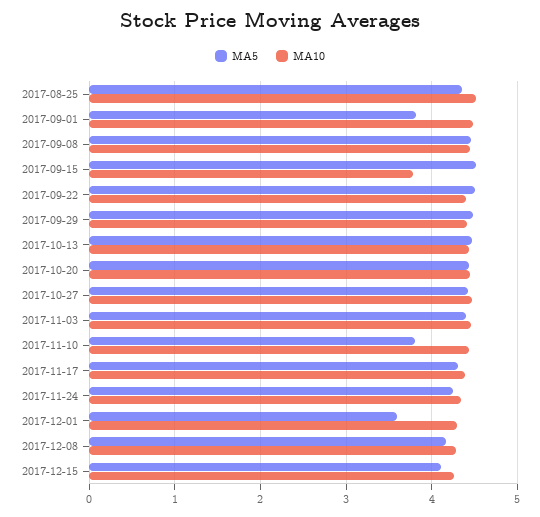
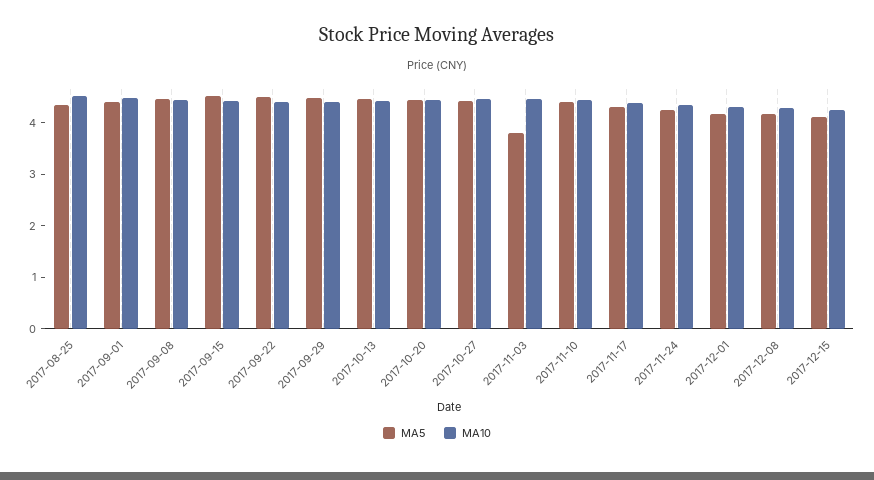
  {
    "MA5": {
      "2017-08-25": 4.3,
-     "2017-09-01": 3.8,
+     "2017-09-01": 4.4,
      "2017-09-08": 4.5,
      "2017-09-15": 4.5,
      "2017-09-22": 4.5,
      "2017-09-29": 4.5,
      "2017-10-13": 4.5,
      "2017-10-20": 4.4,
      "2017-10-27": 4.4,
-     "2017-11-03": 4.4,
+     "2017-11-03": 3.8,
-     "2017-11-10": 3.8,
+     "2017-11-10": 4.4,
      "2017-11-17": 4.3,
      "2017-11-24": 4.2,
-     "2017-12-01": 3.6,
+     "2017-12-01": 4.2,
      "2017-12-08": 4.2,
      "2017-12-15": 4.1
    },
    "MA10": {
      "2017-08-25": 4.5,
      "2017-09-01": 4.5,
      "2017-09-08": 4.4,
-     "2017-09-15": 3.8,
+     "2017-09-15": 4.4,
      "2017-09-22": 4.4,
      "2017-09-29": 4.4,
      "2017-10-13": 4.4,
      "2017-10-20": 4.4,
      "2017-10-27": 4.5,
      "2017-11-03": 4.5,
      "2017-11-10": 4.4,
      "2017-11-17": 4.4,
      "2017-11-24": 4.3,
      "2017-12-01": 4.3,
      "2017-12-08": 4.3,
      "2017-12-15": 4.3
    }
  }

